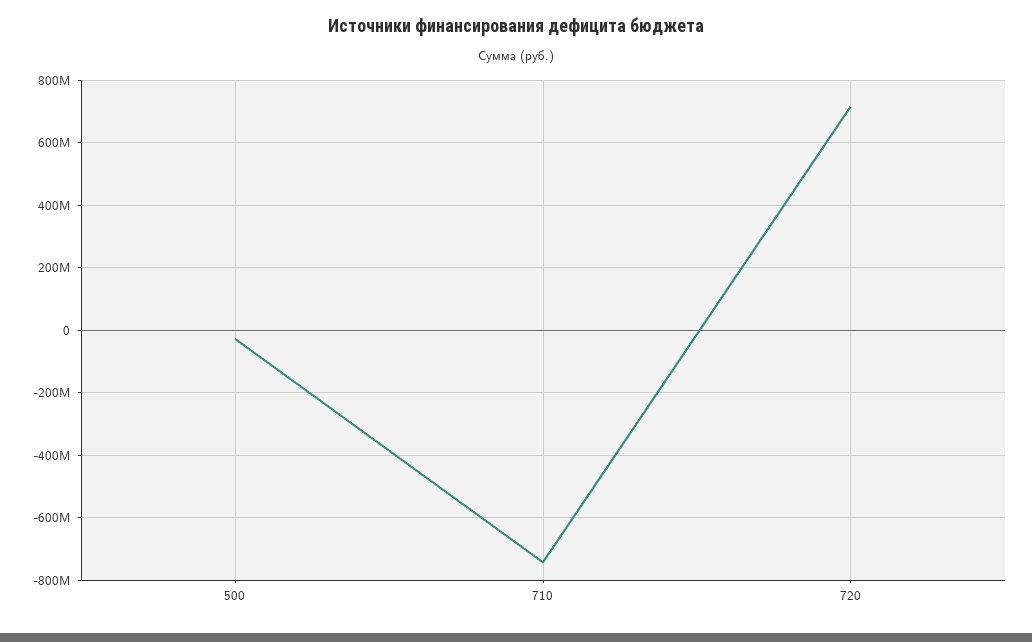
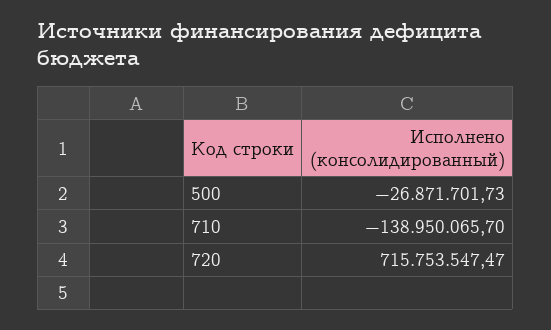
  {
    "500": -26871701.73,
-   "710": -740000000,
+   "710": -138950065.7,
    "720": 715753547.47
  }

